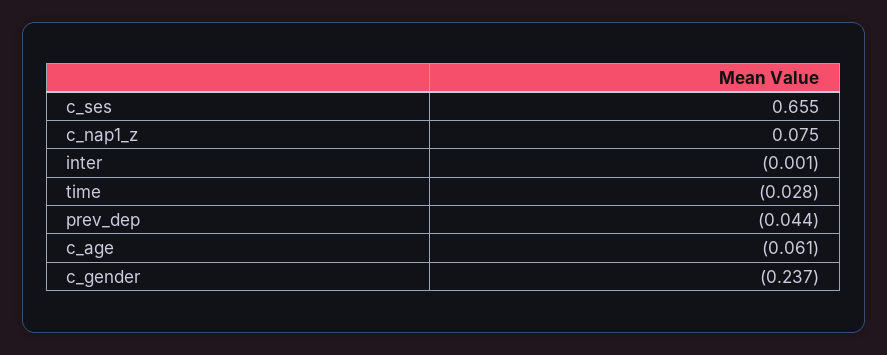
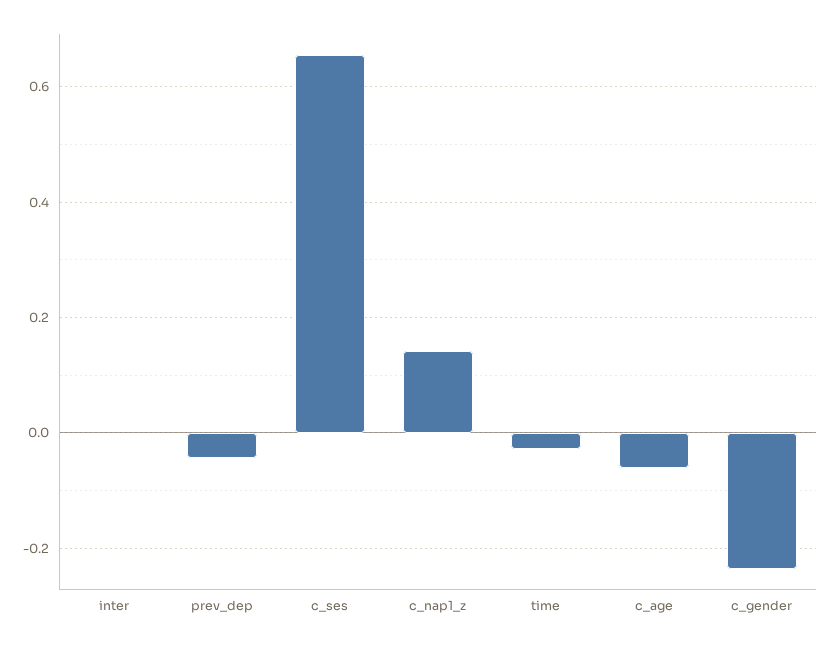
  {
    "c_ses": 0.655,
-   "c_nap1_z": 0.075,
+   "c_nap1_z": 0.14,
    "inter": -0.001,
    "time": -0.028,
    "prev_dep": -0.044,
    "c_age": -0.061,
    "c_gender": -0.237
  }

